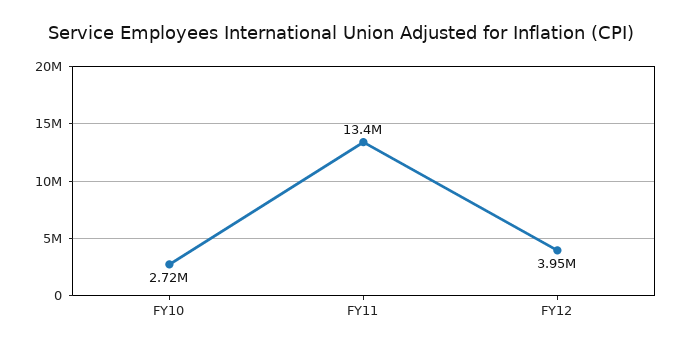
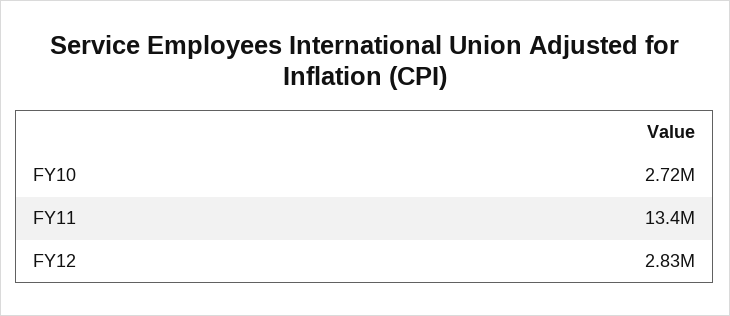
  {
    "FY10": 2720000,
    "FY11": 13400000,
-   "FY12": 3950000
+   "FY12": 2830000
  }

